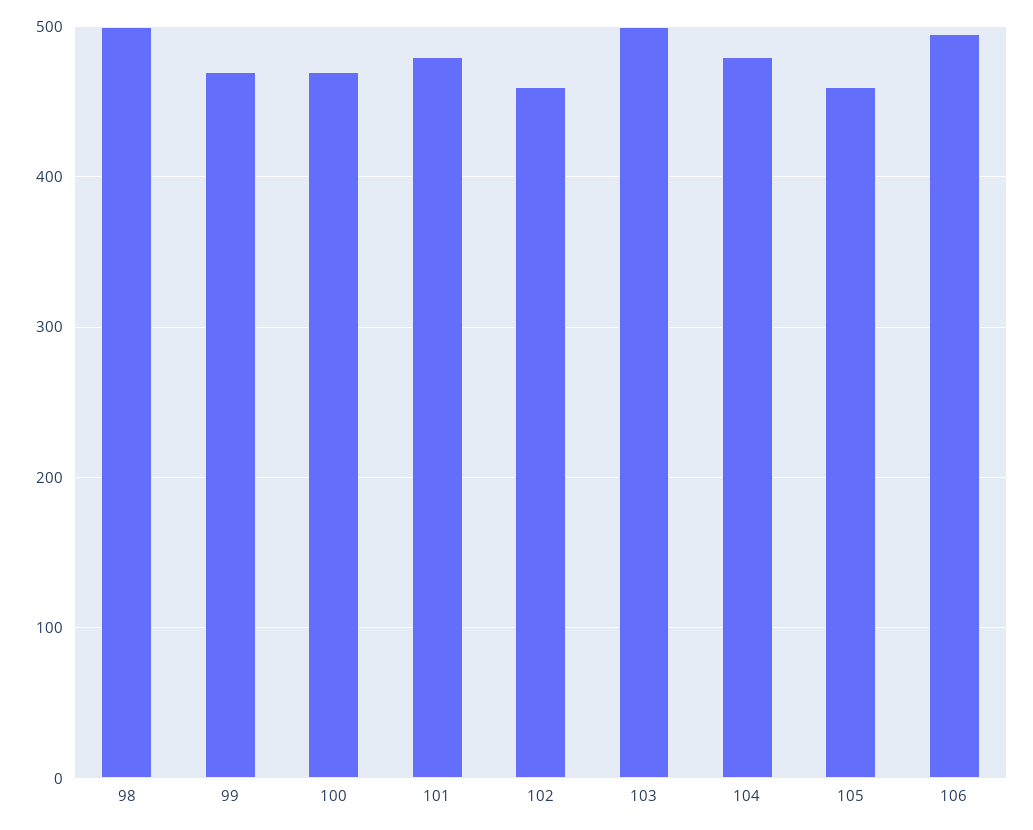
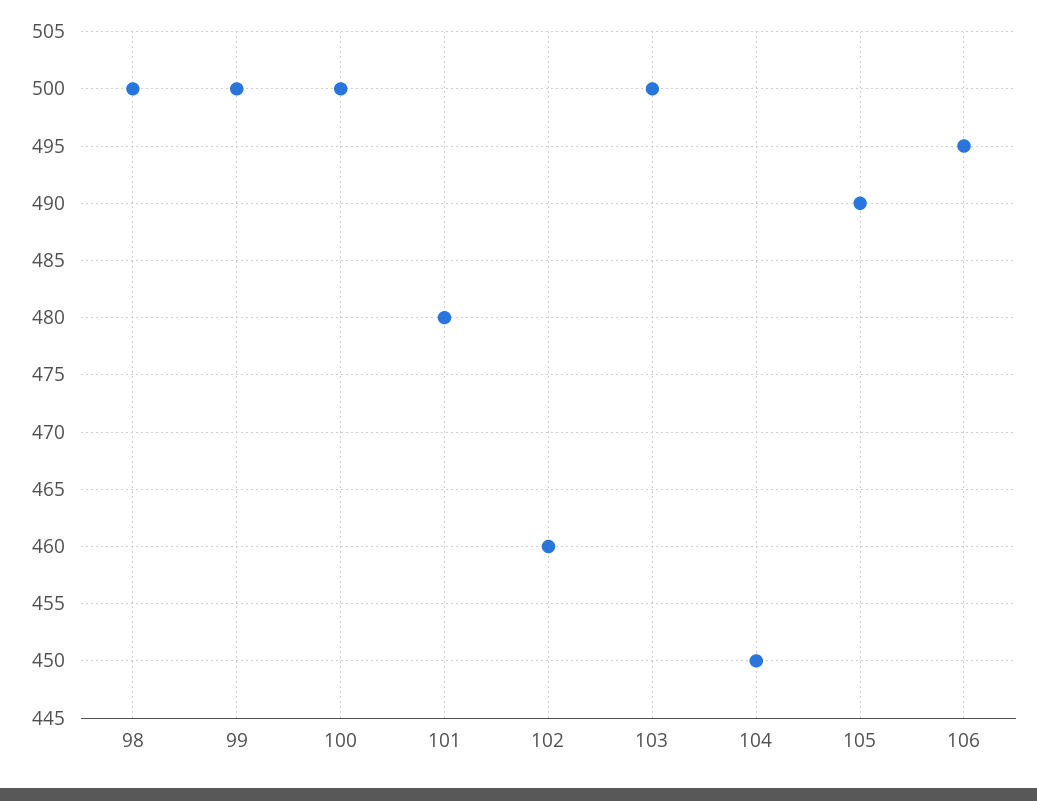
  {
    "98": 500,
-   "99": 470,
+   "99": 500,
-   "100": 470,
+   "100": 500,
    "101": 480,
    "102": 460,
    "103": 500,
-   "104": 480,
+   "104": 450,
-   "105": 460,
+   "105": 490,
    "106": 495
  }

